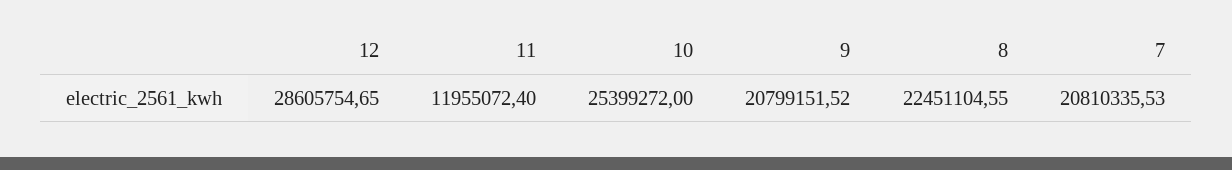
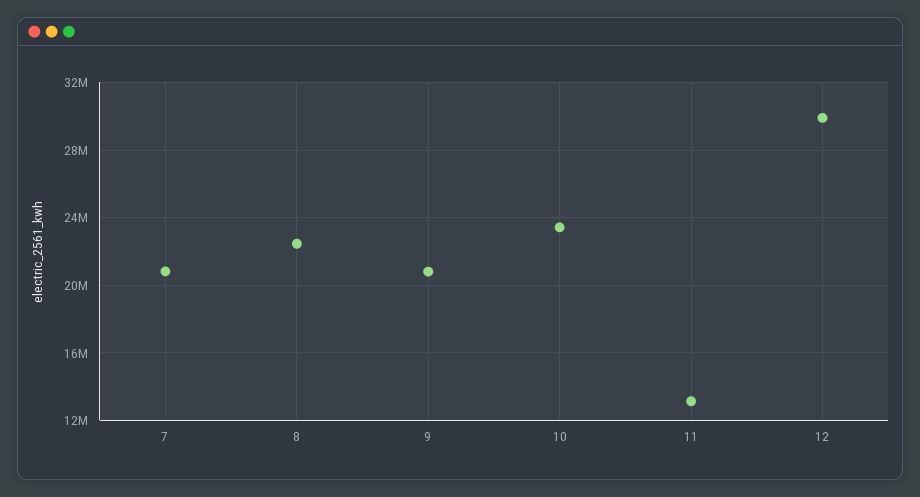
  {
-   "12": 28605754.65,
+   "12": 30000000,
-   "11": 11955072.4,
+   "11": 13000000,
-   "10": 25399272,
+   "10": 23500000,
    "9": 20799151.52,
    "8": 22451104.55,
    "7": 20810335.53
  }

